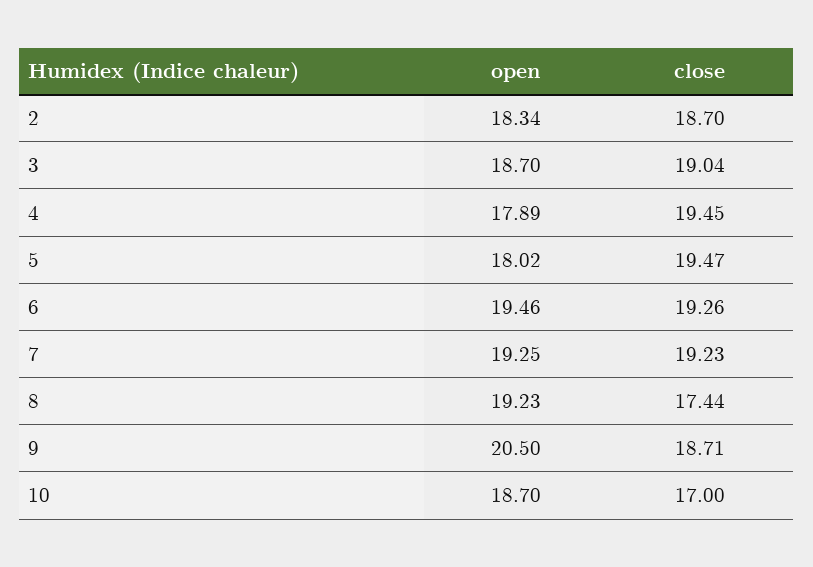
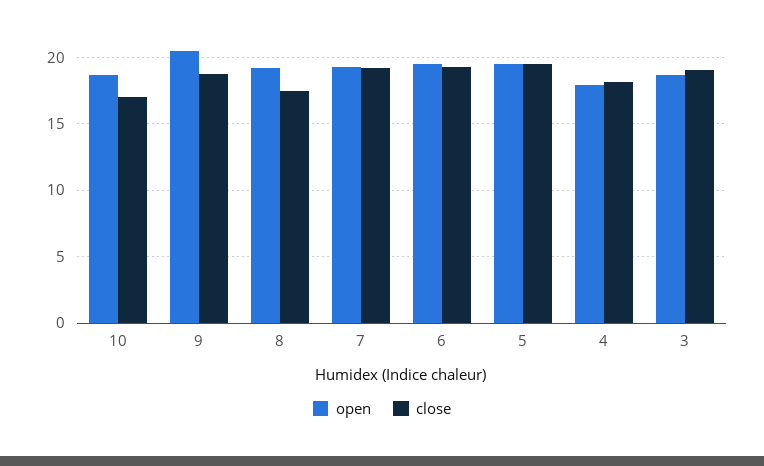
  {
    "open": {
-     "2": 18.34,
      "3": 18.7,
      "4": 17.89,
-     "5": 18.02,
+     "5": 19.5,
      "6": 19.46,
      "7": 19.25,
      "8": 19.23,
      "9": 20.5,
      "10": 18.7
    },
    "close": {
-     "2": 18.7,
      "3": 19.04,
-     "4": 19.45,
+     "4": 18,
      "5": 19.47,
      "6": 19.26,
      "7": 19.23,
      "8": 17.44,
      "9": 18.71,
      "10": 17
    }
  }

